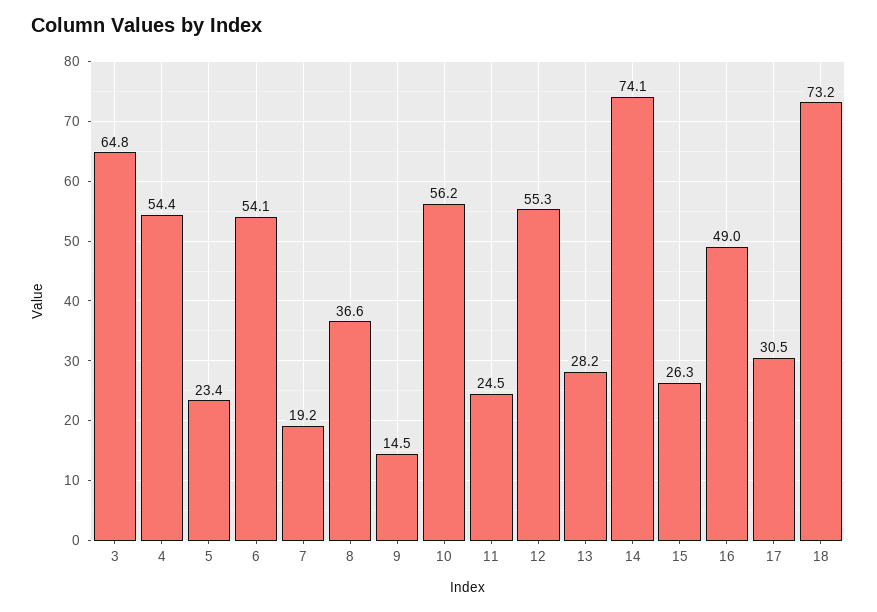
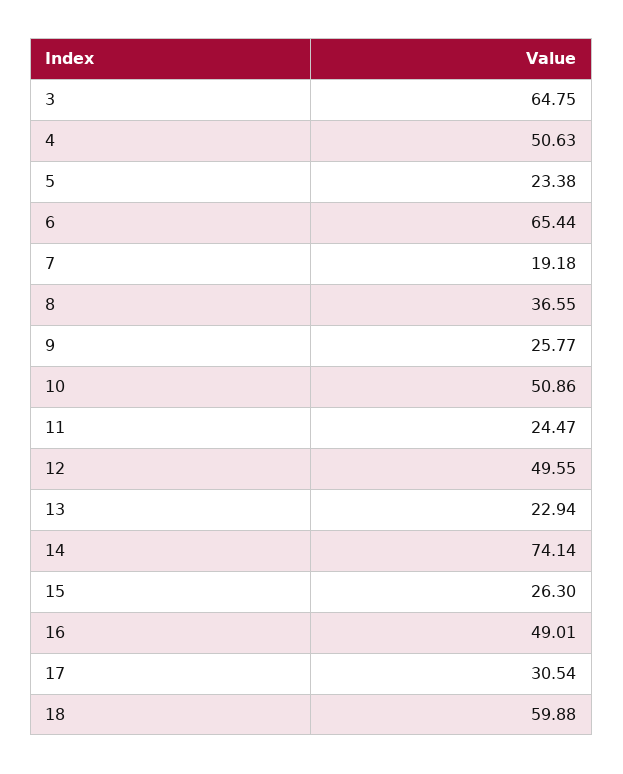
  {
    "3": 64.75,
-   "4": 54.4,
+   "4": 50.63,
    "5": 23.38,
-   "6": 54.1,
+   "6": 65.44,
    "7": 19.18,
    "8": 36.55,
-   "9": 14.5,
+   "9": 25.77,
-   "10": 56.2,
+   "10": 50.86,
    "11": 24.47,
-   "12": 55.3,
+   "12": 49.55,
-   "13": 28.2,
+   "13": 22.94,
    "14": 74.14,
    "15": 26.3,
    "16": 49.01,
    "17": 30.54,
-   "18": 73.2
+   "18": 59.88
  }

